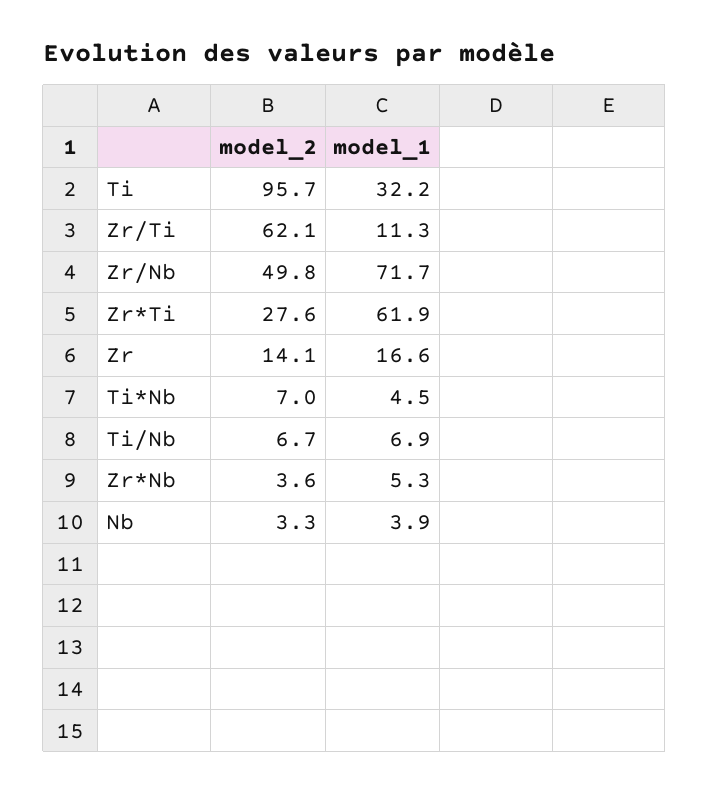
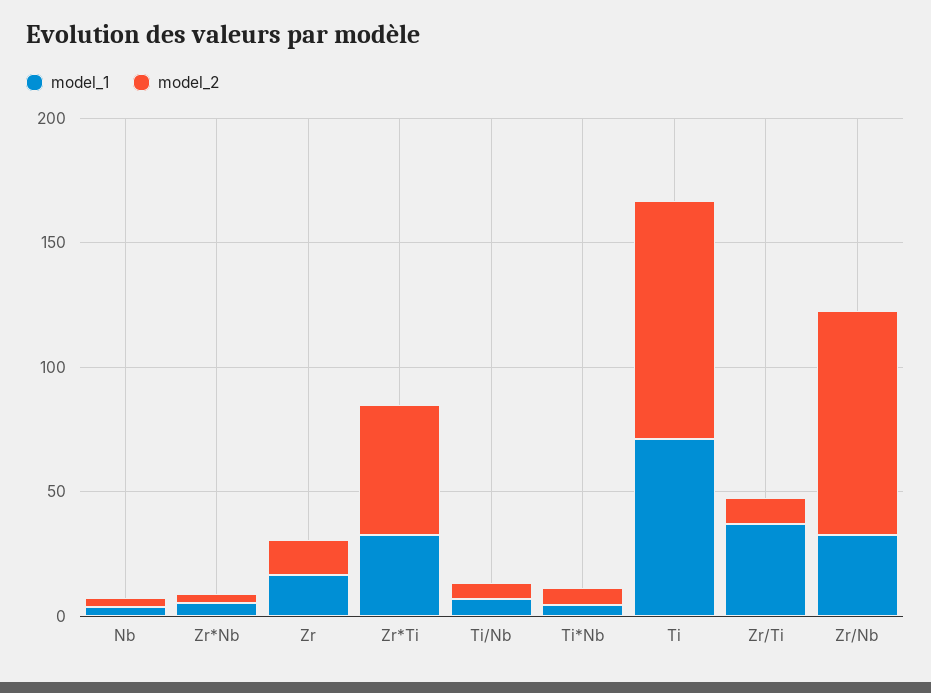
  {
    "model_2": {
      "Ti": 95.7,
-     "Zr/Ti": 62.1,
+     "Zr/Ti": 10,
-     "Zr/Nb": 49.8,
+     "Zr/Nb": 90,
-     "Zr*Ti": 27.6,
+     "Zr*Ti": 50,
      "Zr": 14.1,
      "Ti*Nb": 7,
      "Ti/Nb": 6.7,
      "Zr*Nb": 3.6,
      "Nb": 3.3
    },
    "model_1": {
-     "Ti": 32.2,
+     "Ti": 70,
-     "Zr/Ti": 11.3,
+     "Zr/Ti": 40,
-     "Zr/Nb": 71.7,
+     "Zr/Nb": 30,
-     "Zr*Ti": 61.9,
+     "Zr*Ti": 30,
      "Zr": 16.6,
      "Ti*Nb": 4.5,
      "Ti/Nb": 6.9,
      "Zr*Nb": 5.3,
      "Nb": 3.9
    }
  }

